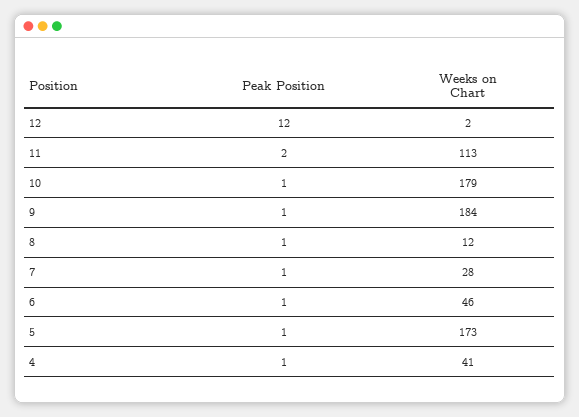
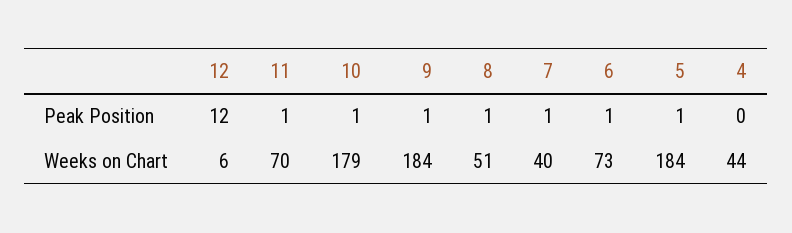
  {
    "Peak Position": {
      "12": 12,
-     "11": 2,
+     "11": 1,
      "10": 1,
      "9": 1,
      "8": 1,
      "7": 1,
      "6": 1,
      "5": 1,
-     "4": 1
+     "4": 0
    },
    "Weeks on Chart": {
-     "12": 2,
+     "12": 6,
-     "11": 113,
+     "11": 70,
      "10": 179,
      "9": 184,
-     "8": 12,
+     "8": 51,
-     "7": 28,
+     "7": 40,
-     "6": 46,
+     "6": 73,
-     "5": 173,
+     "5": 184,
-     "4": 41
+     "4": 44
    }
  }

